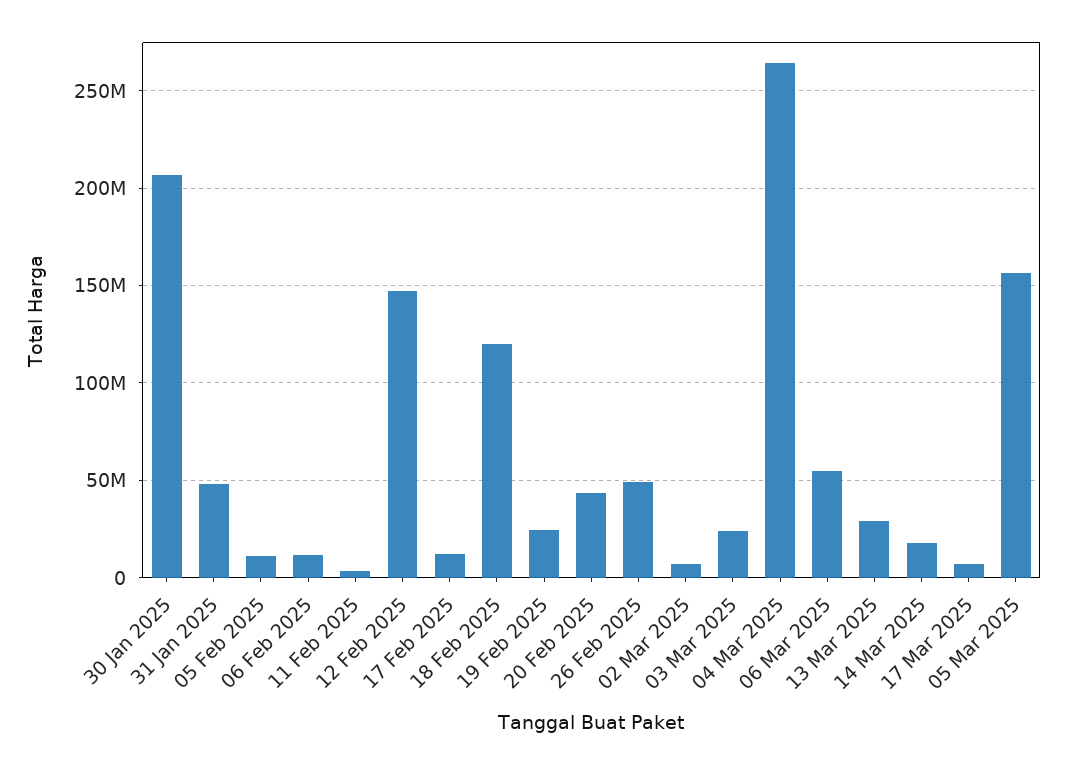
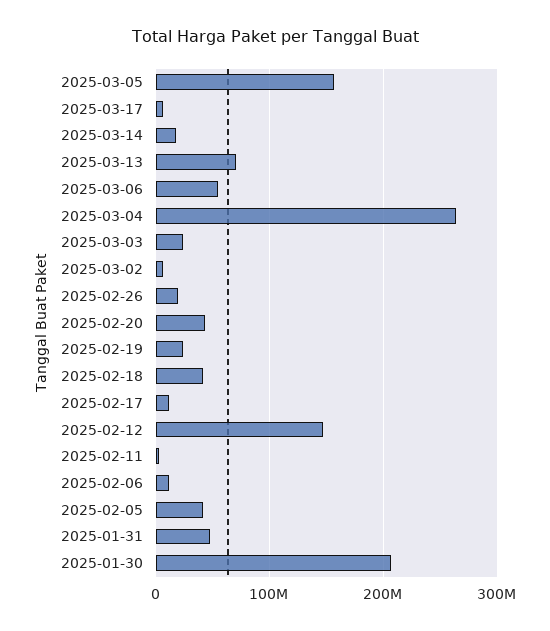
  {
    "30 Jan 2025": 205000000,
    "31 Jan 2025": 50000000,
-   "05 Feb 2025": 10000000,
+   "05 Feb 2025": 40000000,
    "06 Feb 2025": 10000000,
    "11 Feb 2025": 5000000,
    "12 Feb 2025": 145000000,
    "17 Feb 2025": 10000000,
-   "18 Feb 2025": 120000000,
+   "18 Feb 2025": 40000000,
    "19 Feb 2025": 25000000,
    "20 Feb 2025": 45000000,
-   "26 Feb 2025": 50000000,
+   "26 Feb 2025": 20000000,
    "02 Mar 2025": 5000000,
    "03 Mar 2025": 25000000,
    "04 Mar 2025": 265000000,
    "06 Mar 2025": 55000000,
-   "13 Mar 2025": 30000000,
+   "13 Mar 2025": 70000000,
    "14 Mar 2025": 20000000,
    "17 Mar 2025": 5000000,
    "05 Mar 2025": 155000000
  }

